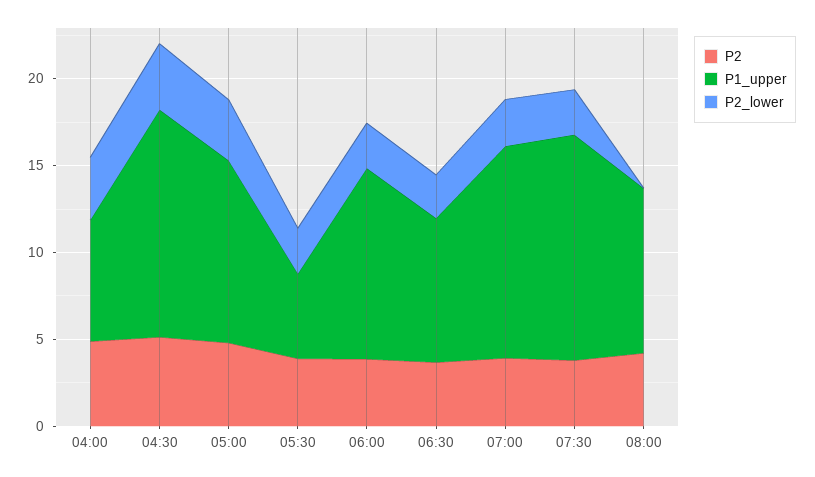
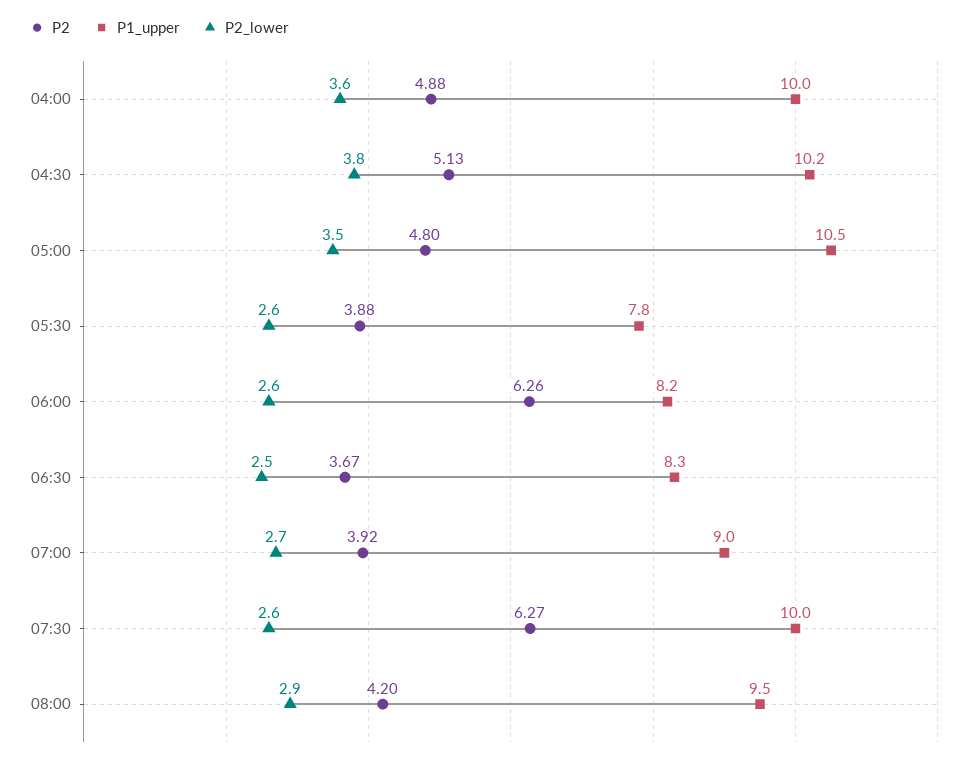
  {
    "P2": {
      "04:00": 4.88,
      "04:30": 5.13,
      "05:00": 4.8,
      "05:30": 3.88,
-     "06:00": 4,
+     "06:00": 6.26,
      "06:30": 3.67,
      "07:00": 3.92,
-     "07:30": 4,
+     "07:30": 6.27,
      "08:00": 4.2
    },
    "P1_upper": {
-     "04:00": 7,
+     "04:00": 10,
-     "04:30": 13,
+     "04:30": 10.2,
      "05:00": 10.5,
-     "05:30": 5,
+     "05:30": 7.8,
-     "06:00": 11,
+     "06:00": 8.2,
      "06:30": 8.3,
-     "07:00": 12,
+     "07:00": 9,
-     "07:30": 13,
+     "07:30": 10,
      "08:00": 9.5
    },
    "P2_lower": {
      "04:00": 3.6,
      "04:30": 3.8,
      "05:00": 3.5,
      "05:30": 2.6,
      "06:00": 2.6,
      "06:30": 2.5,
      "07:00": 2.7,
      "07:30": 2.6,
-     "08:00": 0
+     "08:00": 2.9
    }
  }

